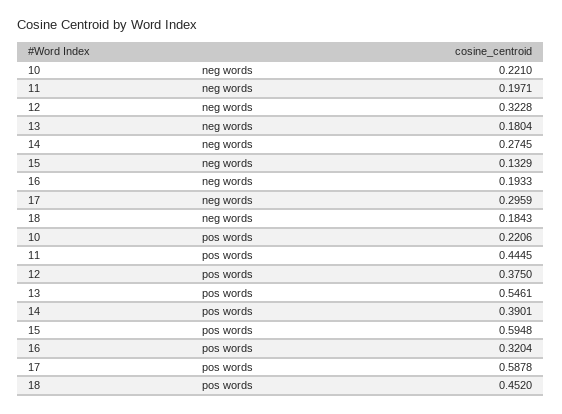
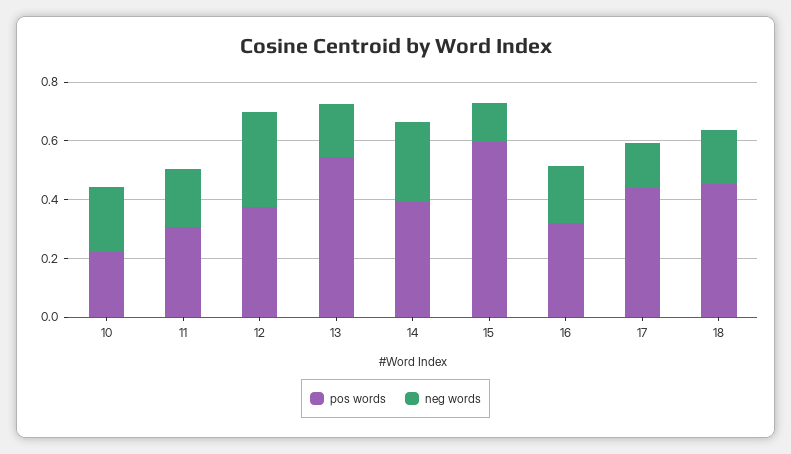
  {
    "neg words": {
      "10": 0.221,
      "11": 0.1971,
      "12": 0.3228,
      "13": 0.1804,
      "14": 0.2745,
      "15": 0.1329,
      "16": 0.1933,
-     "17": 0.2959,
+     "17": 0.15,
      "18": 0.1843
    },
    "pos words": {
      "10": 0.2206,
-     "11": 0.4445,
+     "11": 0.3,
      "12": 0.375,
      "13": 0.5461,
      "14": 0.3901,
      "15": 0.5948,
      "16": 0.3204,
-     "17": 0.5878,
+     "17": 0.45,
      "18": 0.452
    }
  }

